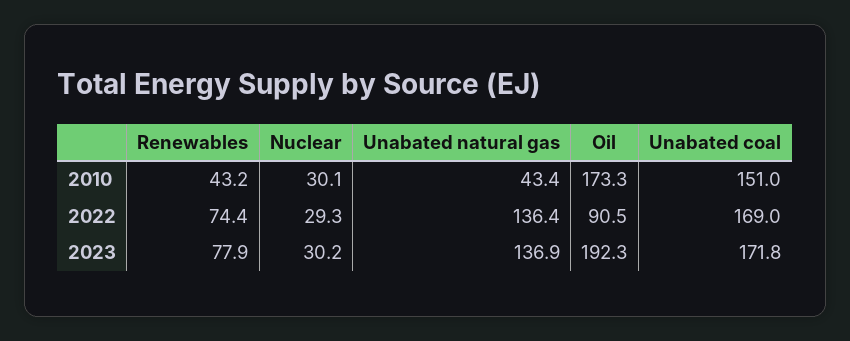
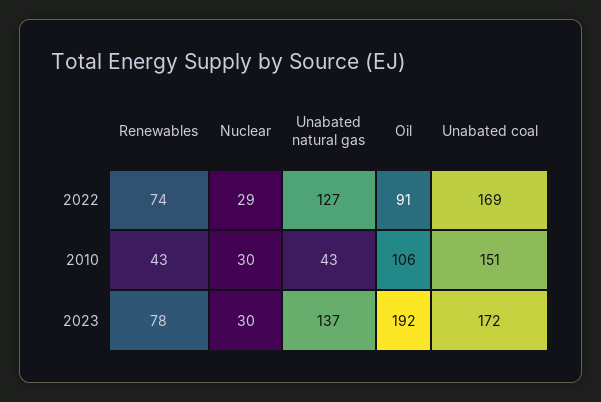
  {
    "Renewables": {
      "2010": 43.2,
      "2022": 74.4,
      "2023": 77.9
    },
    "Nuclear": {
      "2010": 30.1,
      "2022": 29.3,
      "2023": 30.2
    },
    "Unabated natural gas": {
      "2010": 43.4,
-     "2022": 136.4,
+     "2022": 127,
      "2023": 136.9
    },
    "Oil": {
-     "2010": 173.3,
+     "2010": 106,
      "2022": 90.5,
      "2023": 192.3
    },
    "Unabated coal": {
      "2010": 151,
      "2022": 169,
      "2023": 171.8
    }
  }

